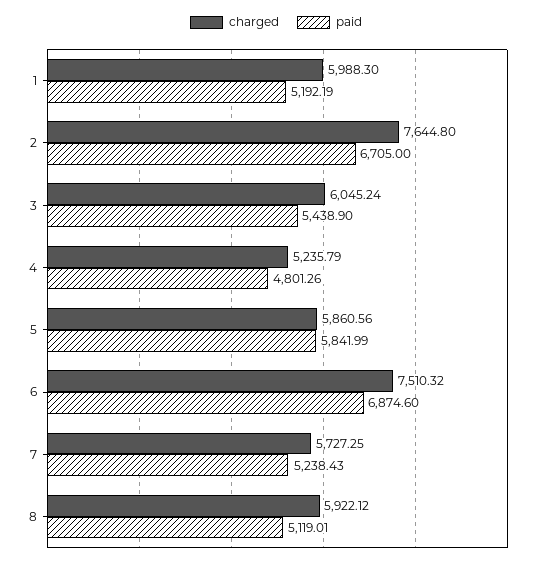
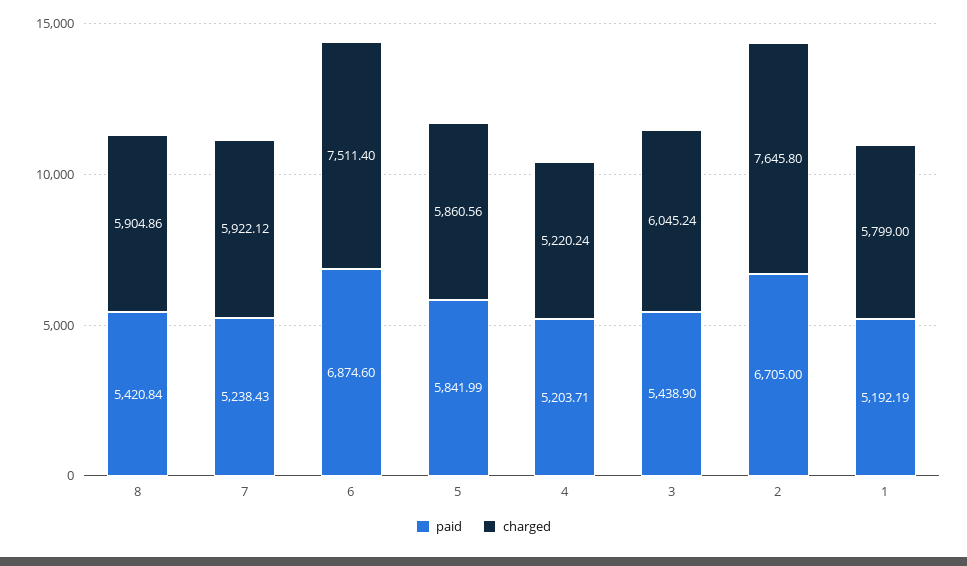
  {
    "charged": {
-     "1": 5988.3,
+     "1": 5799,
-     "2": 7644.8,
+     "2": 7645.8,
      "3": 6045.24,
-     "4": 5235.79,
+     "4": 5220.24,
      "5": 5860.56,
-     "6": 7510.32,
+     "6": 7511.4,
-     "7": 5727.25,
+     "7": 5922.12,
-     "8": 5922.12
+     "8": 5904.86
    },
    "paid": {
      "1": 5192.19,
      "2": 6705,
      "3": 5438.9,
-     "4": 4801.26,
+     "4": 5203.71,
      "5": 5841.99,
      "6": 6874.6,
      "7": 5238.43,
-     "8": 5119.01
+     "8": 5420.84
    }
  }

